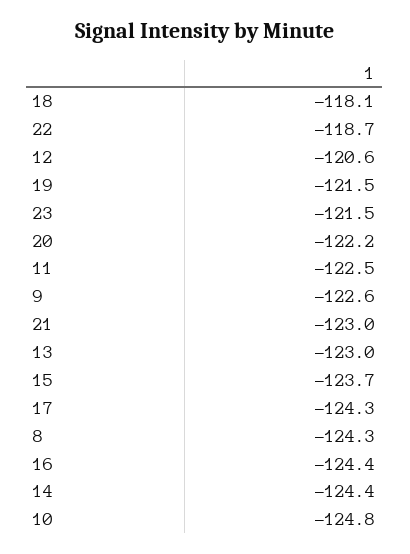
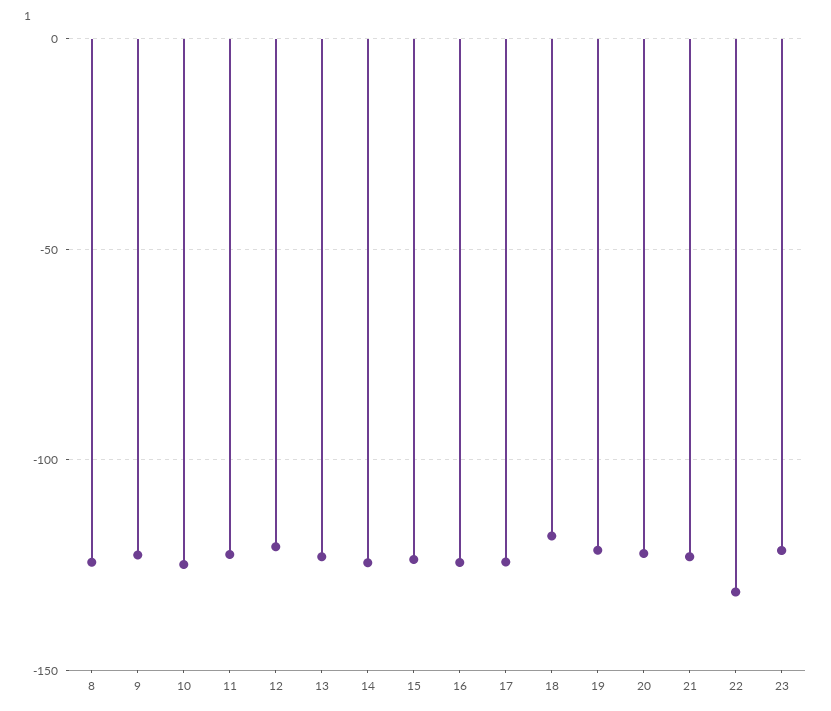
  {
    "18": -118.1,
-   "22": -118.7,
+   "22": -130,
    "12": -120.6,
    "19": -121.5,
    "23": -121.5,
    "20": -122.2,
    "11": -122.5,
    "9": -122.6,
    "21": -123,
    "13": -123,
    "15": -123.7,
    "17": -124.3,
    "8": -124.3,
    "16": -124.4,
    "14": -124.4,
    "10": -124.8
  }

